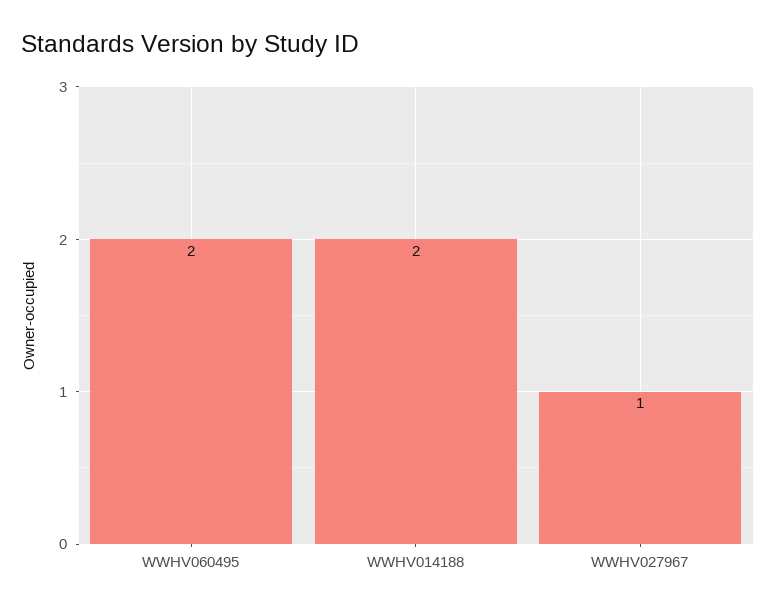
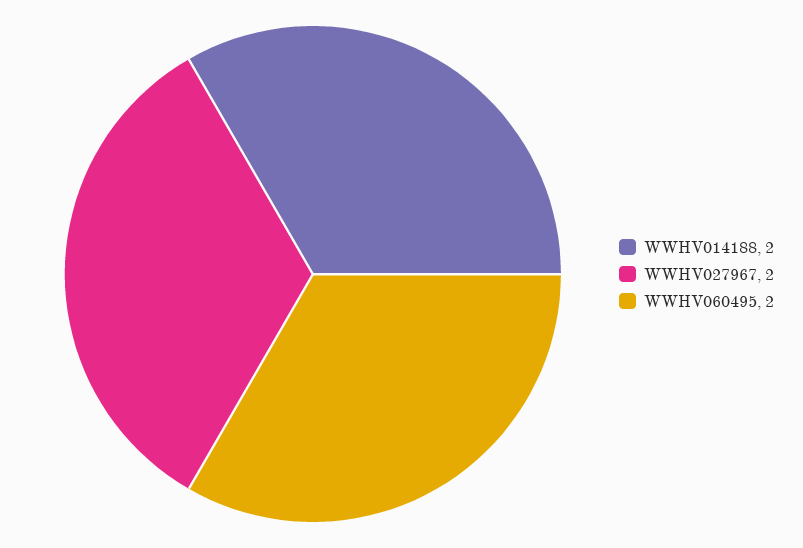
  {
    "WWHV060495": 2,
    "WWHV014188": 2,
-   "WWHV027967": 1
+   "WWHV027967": 2
  }

